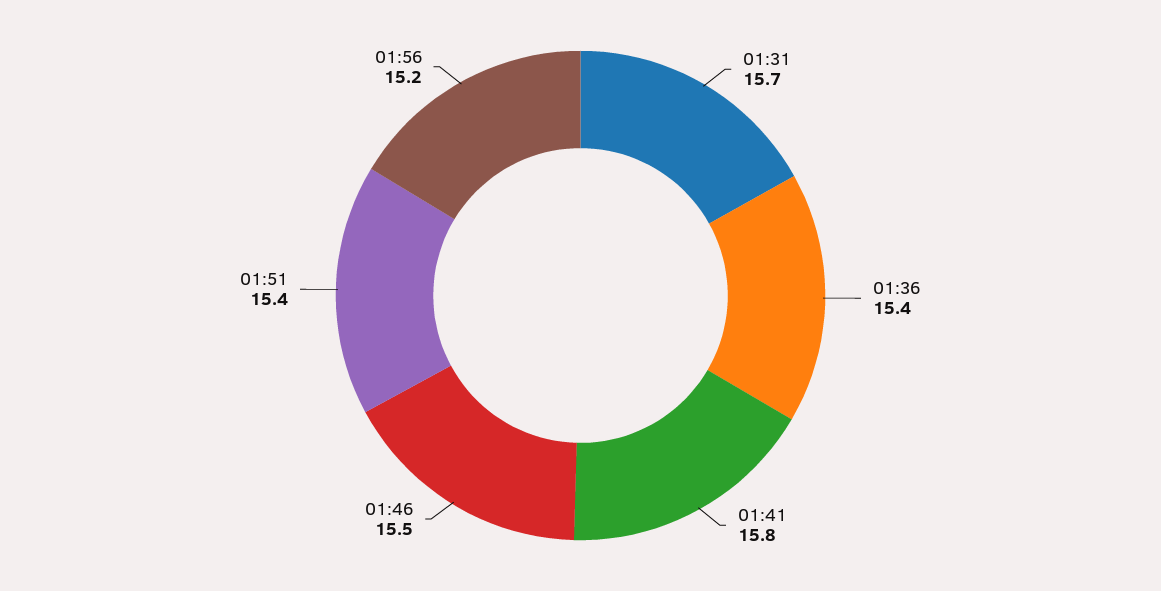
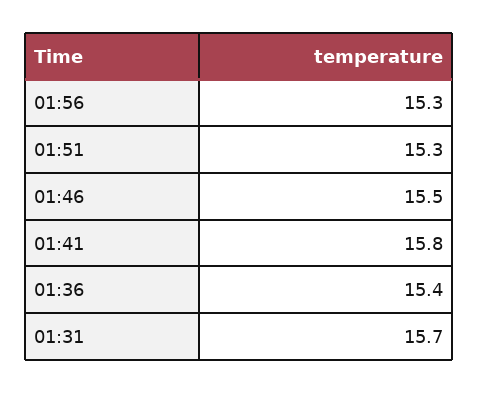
  {
    "01:31": 15.7,
    "01:36": 15.4,
    "01:41": 15.8,
    "01:46": 15.5,
-   "01:51": 15.4,
+   "01:51": 15.3,
-   "01:56": 15.2
+   "01:56": 15.3
  }

